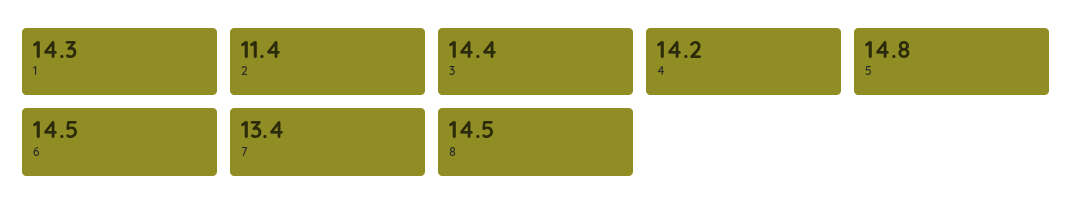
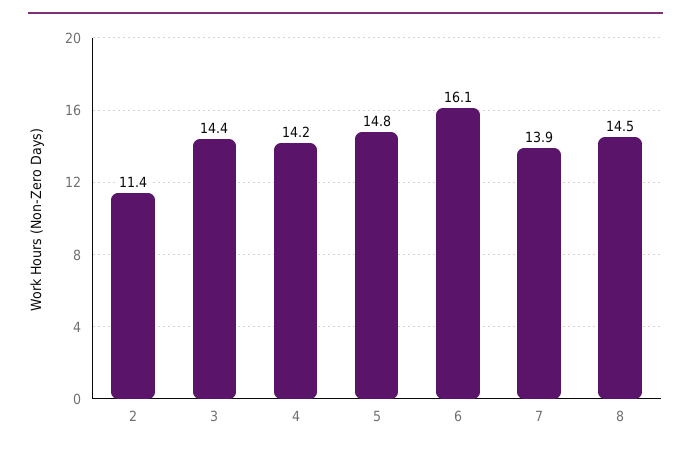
  {
-   "1": 14.3,
    "2": 11.4,
    "3": 14.4,
    "4": 14.2,
    "5": 14.8,
-   "6": 14.5,
+   "6": 16.1,
-   "7": 13.4,
+   "7": 13.9,
    "8": 14.5
  }

